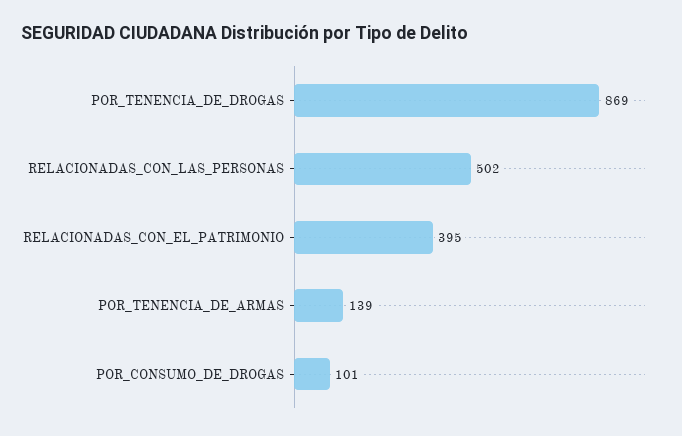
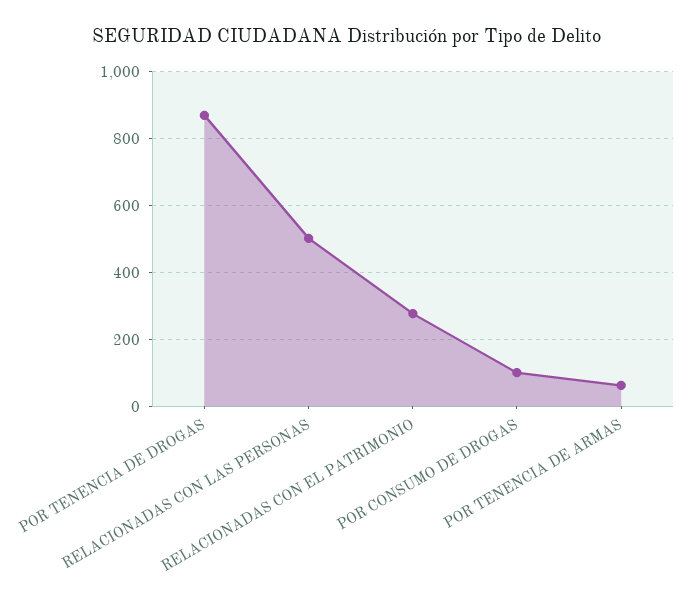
  {
    "POR_TENENCIA_DE_DROGAS": 869,
    "RELACIONADAS_CON_LAS_PERSONAS": 502,
-   "RELACIONADAS_CON_EL_PATRIMONIO": 395,
+   "RELACIONADAS_CON_EL_PATRIMONIO": 280,
-   "POR_TENENCIA_DE_ARMAS": 139,
+   "POR_TENENCIA_DE_ARMAS": 60,
    "POR_CONSUMO_DE_DROGAS": 101
  }

